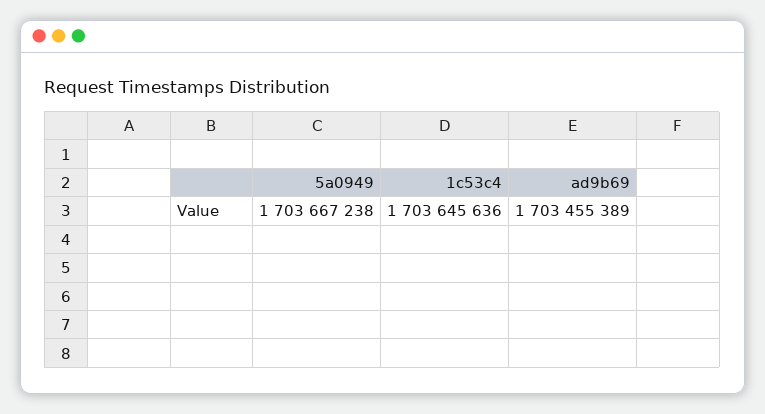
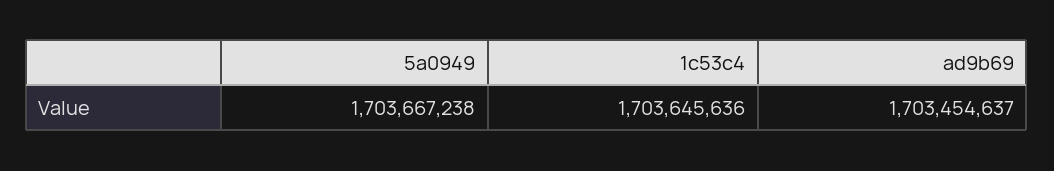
  {
    "5a0949": 1703667238,
    "1c53c4": 1703645636,
-   "ad9b69": 1703455389
+   "ad9b69": 1703454637
  }

